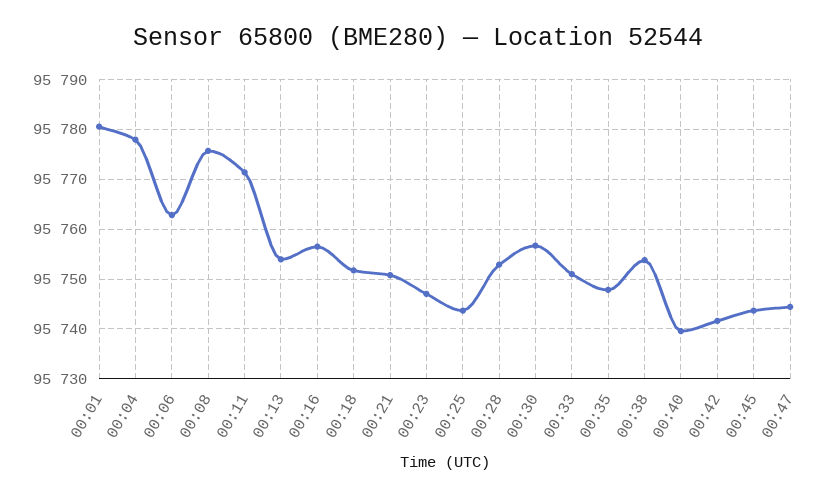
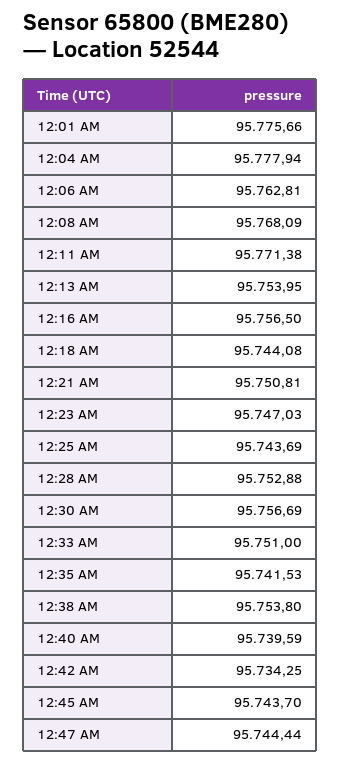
  {
-   "00:01": 95780,
+   "00:01": 95775.66,
    "00:04": 95777.94,
    "00:06": 95762.81,
-   "00:08": 95776,
+   "00:08": 95768.09,
    "00:11": 95771.38,
    "00:13": 95753.95,
    "00:16": 95756.5,
-   "00:18": 95752,
+   "00:18": 95744.08,
    "00:21": 95750.81,
    "00:23": 95747.03,
    "00:25": 95743.69,
    "00:28": 95752.88,
    "00:30": 95756.69,
    "00:33": 95751,
-   "00:35": 95748,
+   "00:35": 95741.53,
    "00:38": 95753.8,
    "00:40": 95739.59,
-   "00:42": 95742,
+   "00:42": 95734.25,
    "00:45": 95743.7,
    "00:47": 95744.44
  }

